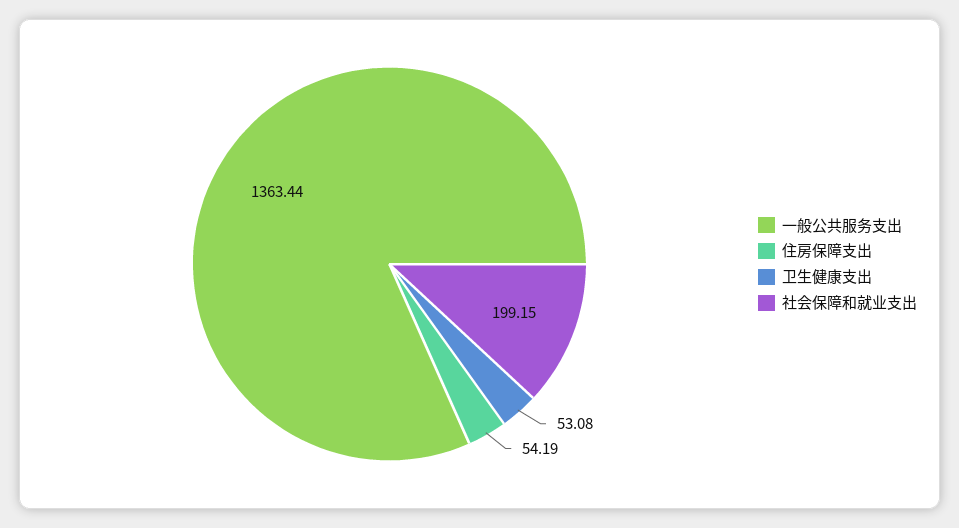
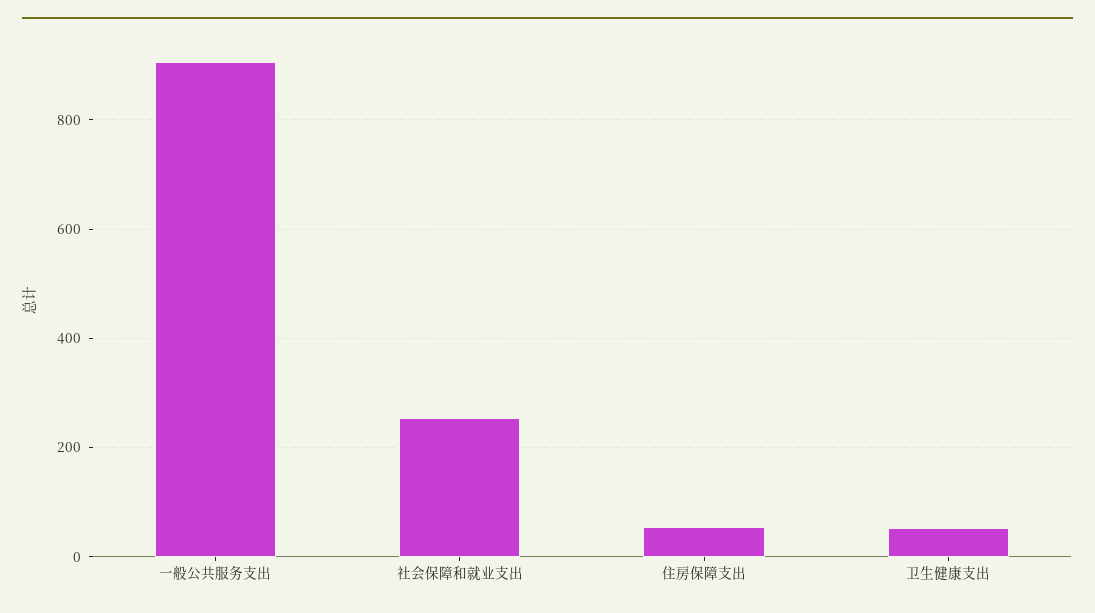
  {
-   "一般公共服务支出": 1363.44,
+   "一般公共服务支出": 900,
    "住房保障支出": 54.19,
    "卫生健康支出": 53.08,
-   "社会保障和就业支出": 199.15
+   "社会保障和就业支出": 260
  }

